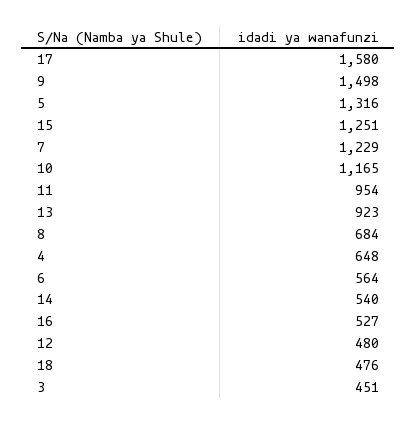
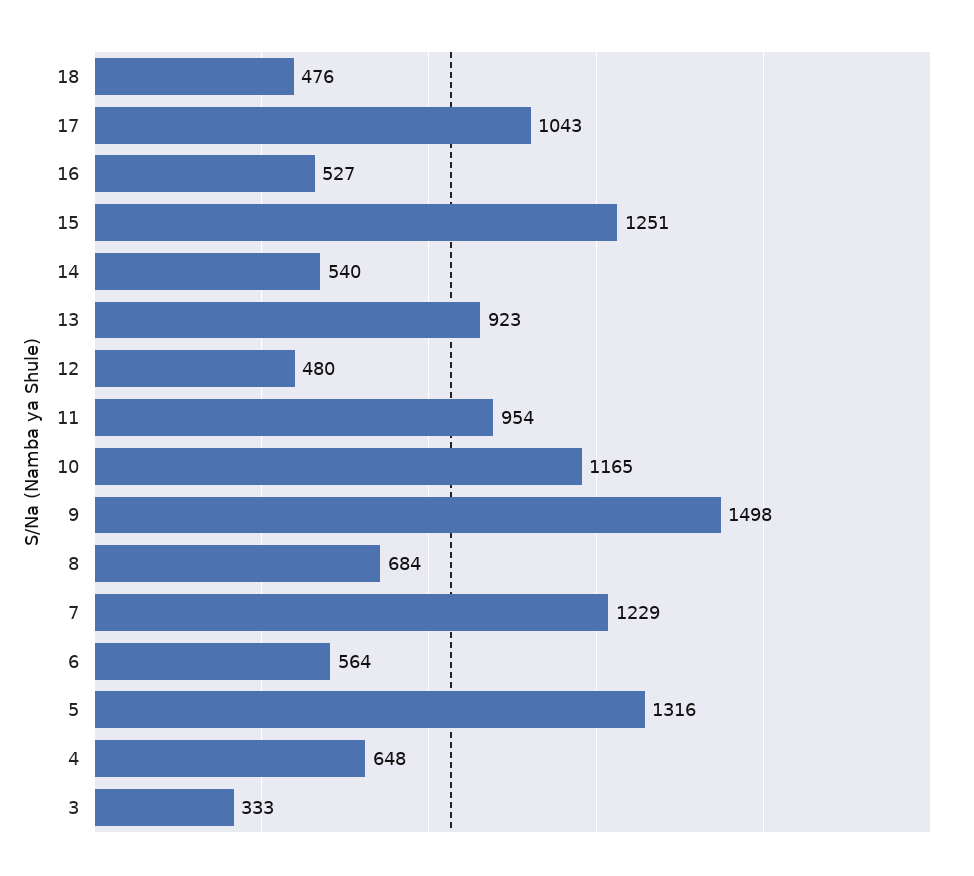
  {
-   "17": 1580,
+   "17": 1043,
    "9": 1498,
    "5": 1316,
    "15": 1251,
    "7": 1229,
    "10": 1165,
    "11": 954,
    "13": 923,
    "8": 684,
    "4": 648,
    "6": 564,
    "14": 540,
    "16": 527,
    "12": 480,
    "18": 476,
-   "3": 451
+   "3": 333
  }

